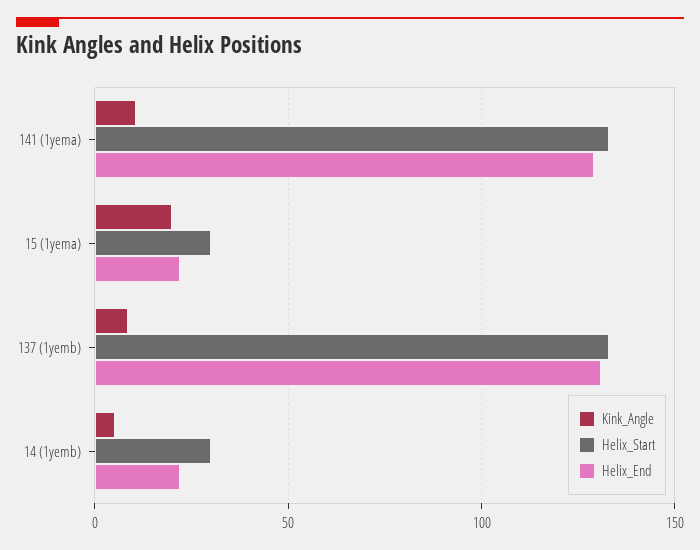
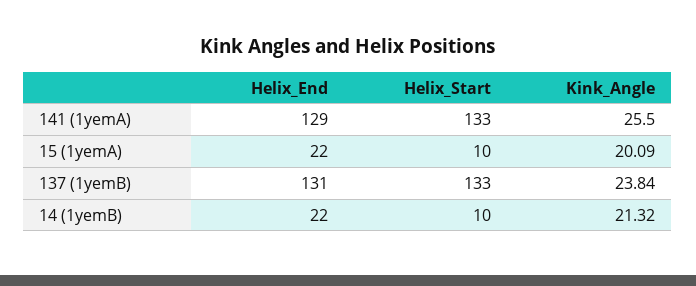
  {
    "Kink_Angle": {
-     "141 (1yema)": 10,
+     "141 (1yema)": 25.5,
      "15 (1yema)": 20.09,
-     "137 (1yemb)": 10,
+     "137 (1yemb)": 23.84,
-     "14 (1yemb)": 5
+     "14 (1yemb)": 21.32
    },
    "Helix_Start": {
      "141 (1yema)": 133,
-     "15 (1yema)": 30,
+     "15 (1yema)": 10,
      "137 (1yemb)": 133,
-     "14 (1yemb)": 30
+     "14 (1yemb)": 10
    },
    "Helix_End": {
      "141 (1yema)": 129,
      "15 (1yema)": 22,
      "137 (1yemb)": 131,
      "14 (1yemb)": 22
    }
  }

